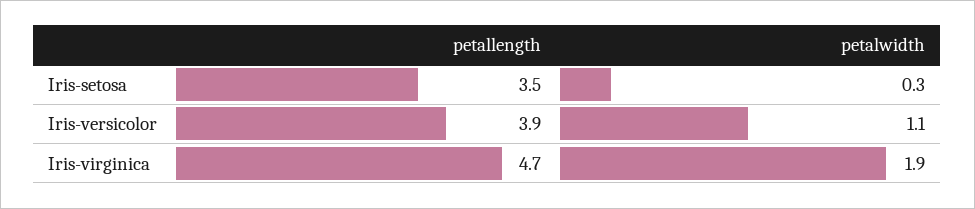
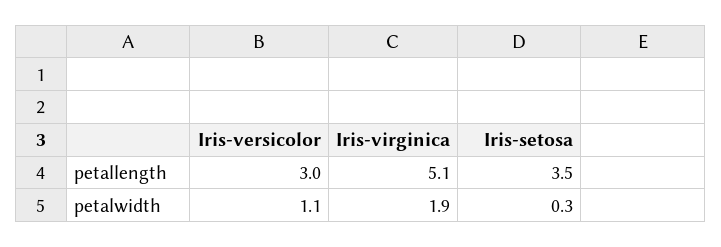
  {
    "petallength": {
      "Iris-setosa": 3.5,
-     "Iris-versicolor": 3.9,
+     "Iris-versicolor": 3,
-     "Iris-virginica": 4.7
+     "Iris-virginica": 5.1
    },
    "petalwidth": {
      "Iris-setosa": 0.3,
      "Iris-versicolor": 1.1,
      "Iris-virginica": 1.9
    }
  }

